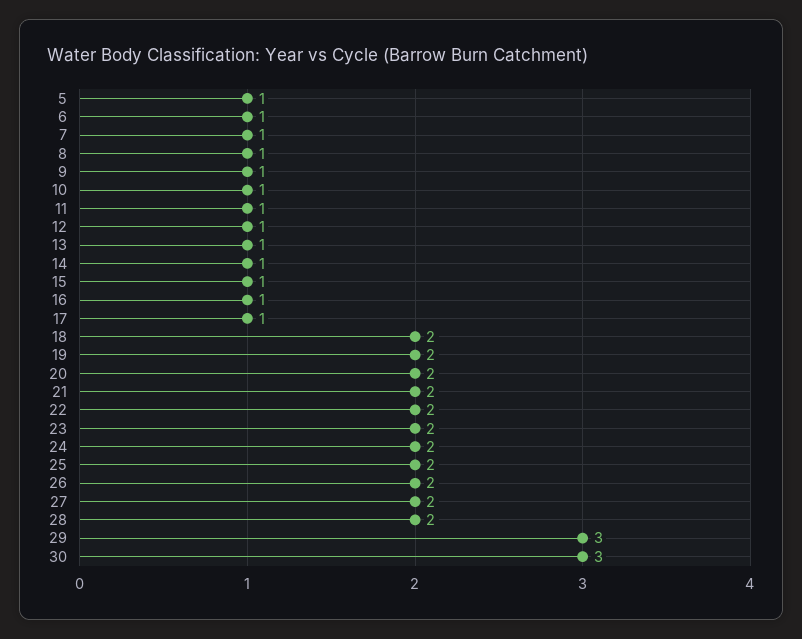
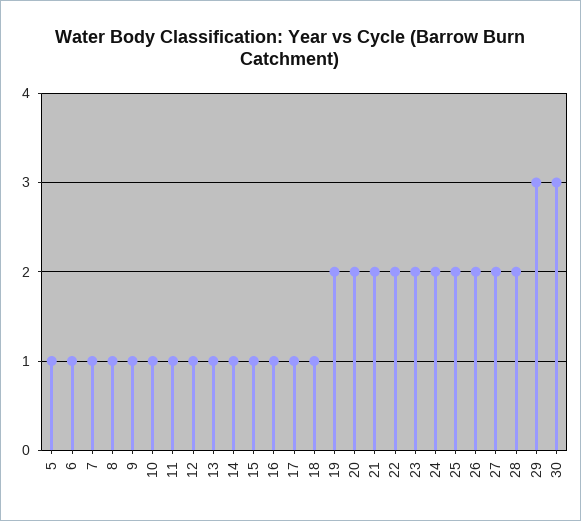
  {
    "5": 1,
    "6": 1,
    "7": 1,
    "8": 1,
    "9": 1,
    "10": 1,
    "11": 1,
    "12": 1,
    "13": 1,
    "14": 1,
    "15": 1,
    "16": 1,
    "17": 1,
-   "18": 2,
+   "18": 1,
    "19": 2,
    "20": 2,
    "21": 2,
    "22": 2,
    "23": 2,
    "24": 2,
    "25": 2,
    "26": 2,
    "27": 2,
    "28": 2,
    "29": 3,
    "30": 3
  }

